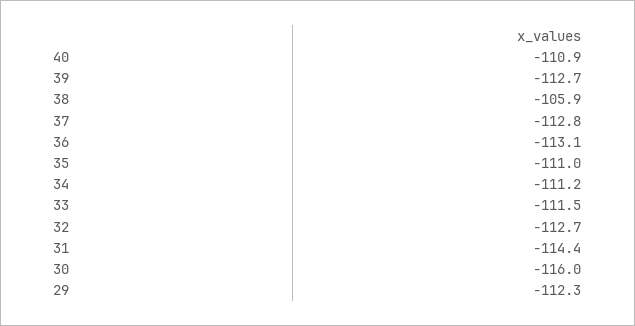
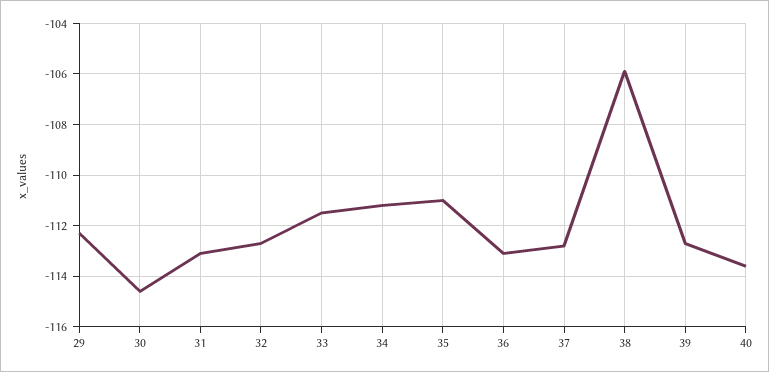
  {
-   "40": -110.9,
+   "40": -113.5,
    "39": -112.7,
    "38": -105.9,
    "37": -112.8,
    "36": -113.1,
    "35": -111,
    "34": -111.2,
    "33": -111.5,
    "32": -112.7,
-   "31": -114.4,
+   "31": -113,
-   "30": -116,
+   "30": -114.5,
    "29": -112.3
  }

